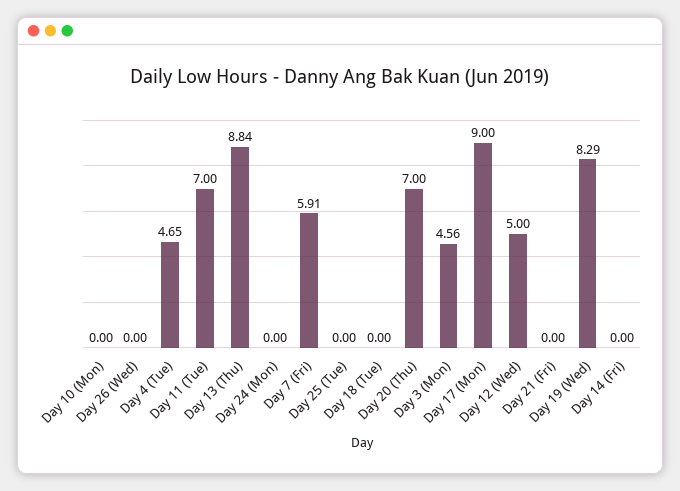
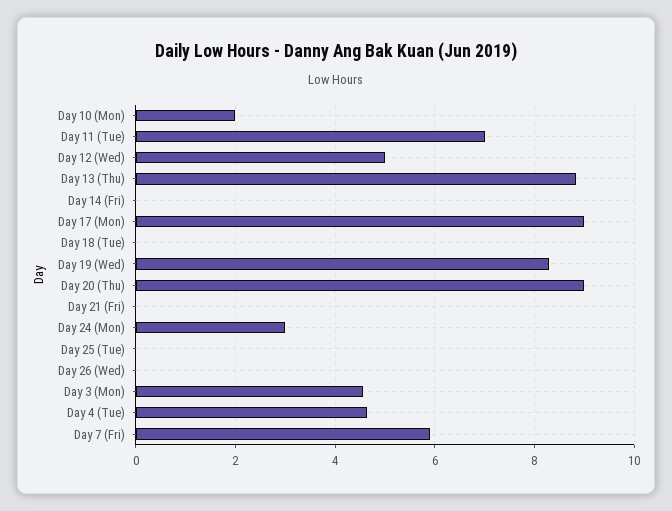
  {
-   "Day 10 (Mon)": 0,
+   "Day 10 (Mon)": 2,
    "Day 26 (Wed)": 0,
    "Day 4 (Tue)": 4.65,
    "Day 11 (Tue)": 7,
    "Day 13 (Thu)": 8.84,
-   "Day 24 (Mon)": 0,
+   "Day 24 (Mon)": 3,
    "Day 7 (Fri)": 5.91,
    "Day 25 (Tue)": 0,
    "Day 18 (Tue)": 0,
-   "Day 20 (Thu)": 7,
+   "Day 20 (Thu)": 9,
    "Day 3 (Mon)": 4.56,
    "Day 17 (Mon)": 9,
    "Day 12 (Wed)": 5,
    "Day 21 (Fri)": 0,
    "Day 19 (Wed)": 8.29,
    "Day 14 (Fri)": 0
  }

